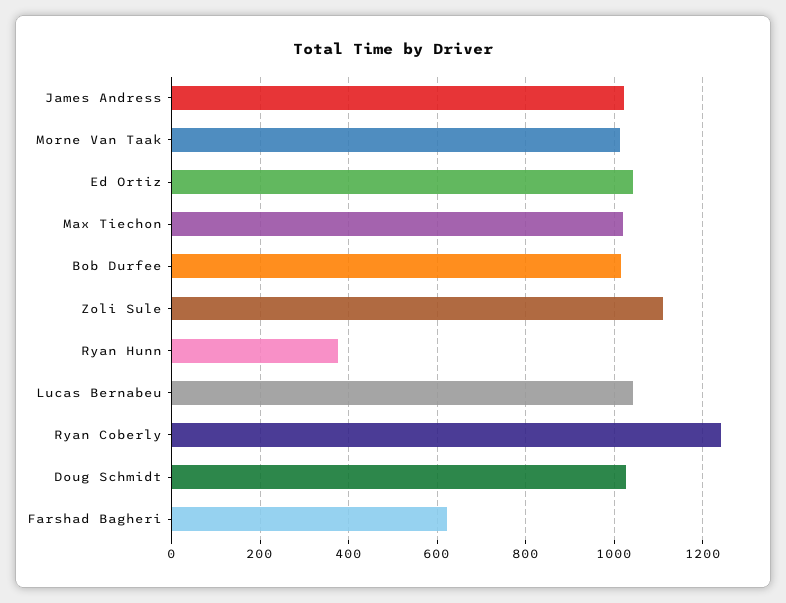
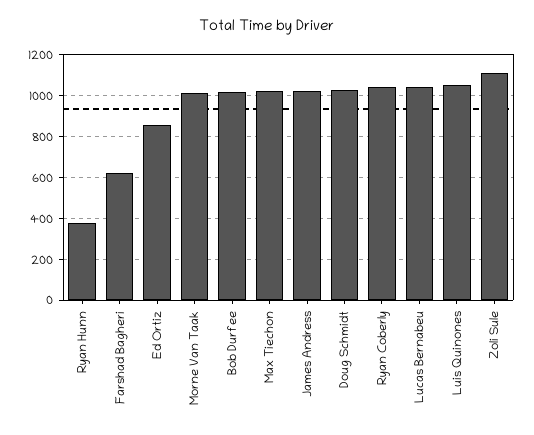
  {
    "James Andress": 1020,
    "Morne Van Taak": 1020,
-   "Ed Ortiz": 1040,
+   "Ed Ortiz": 850,
    "Max Tiechon": 1020,
    "Bob Durfee": 1020,
    "Zoli Sule": 1120,
    "Ryan Hunn": 380,
    "Lucas Bernabeu": 1040,
-   "Ryan Coberly": 1240,
+   "Ryan Coberly": 1050,
    "Doug Schmidt": 1020,
-   "Farshad Bagheri": 620
+   "Farshad Bagheri": 620,
+   "Luis Quinones": 1050
  }

